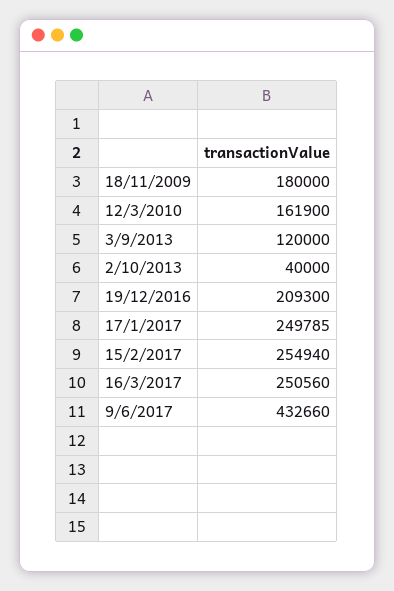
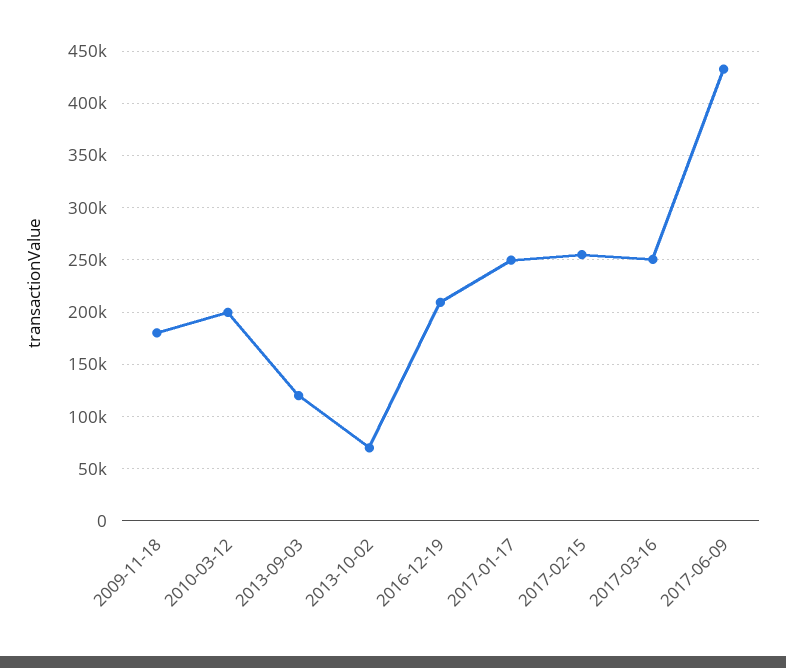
  {
    "18/11/2009": 180000,
-   "12/3/2010": 161900,
+   "12/3/2010": 200000,
    "3/9/2013": 120000,
-   "2/10/2013": 40000,
+   "2/10/2013": 70000,
    "19/12/2016": 209300,
    "17/1/2017": 249785,
    "15/2/2017": 254940,
    "16/3/2017": 250560,
    "9/6/2017": 432660
  }

